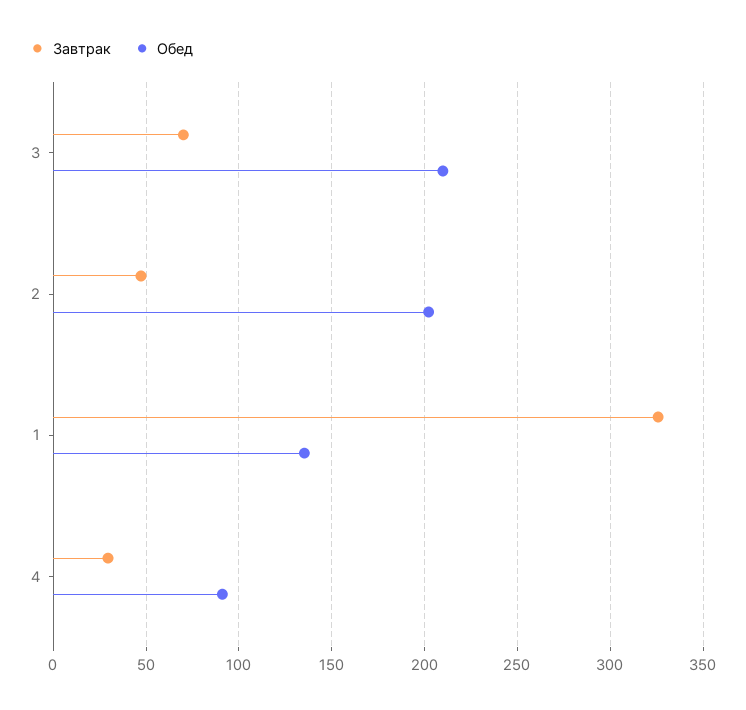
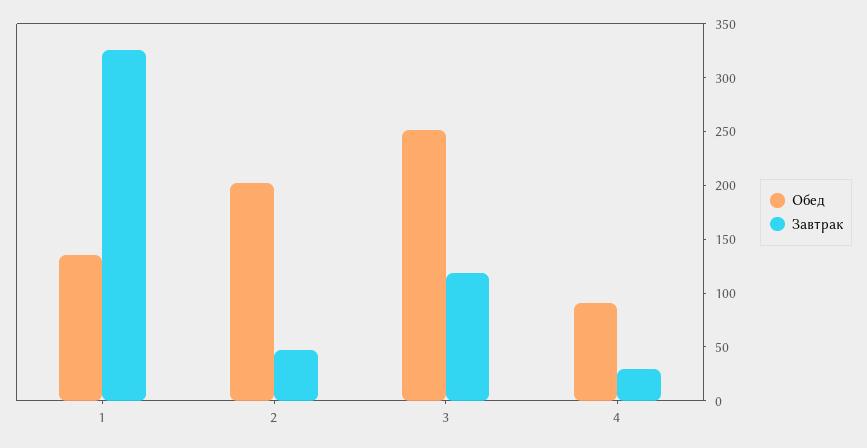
  {
    "Завтрак": {
-     "3": 70,
+     "3": 120,
      "2": 45,
      "1": 325,
      "4": 30
    },
    "Обед": {
-     "3": 210,
+     "3": 250,
      "2": 200,
      "1": 135,
      "4": 90
    }
  }

